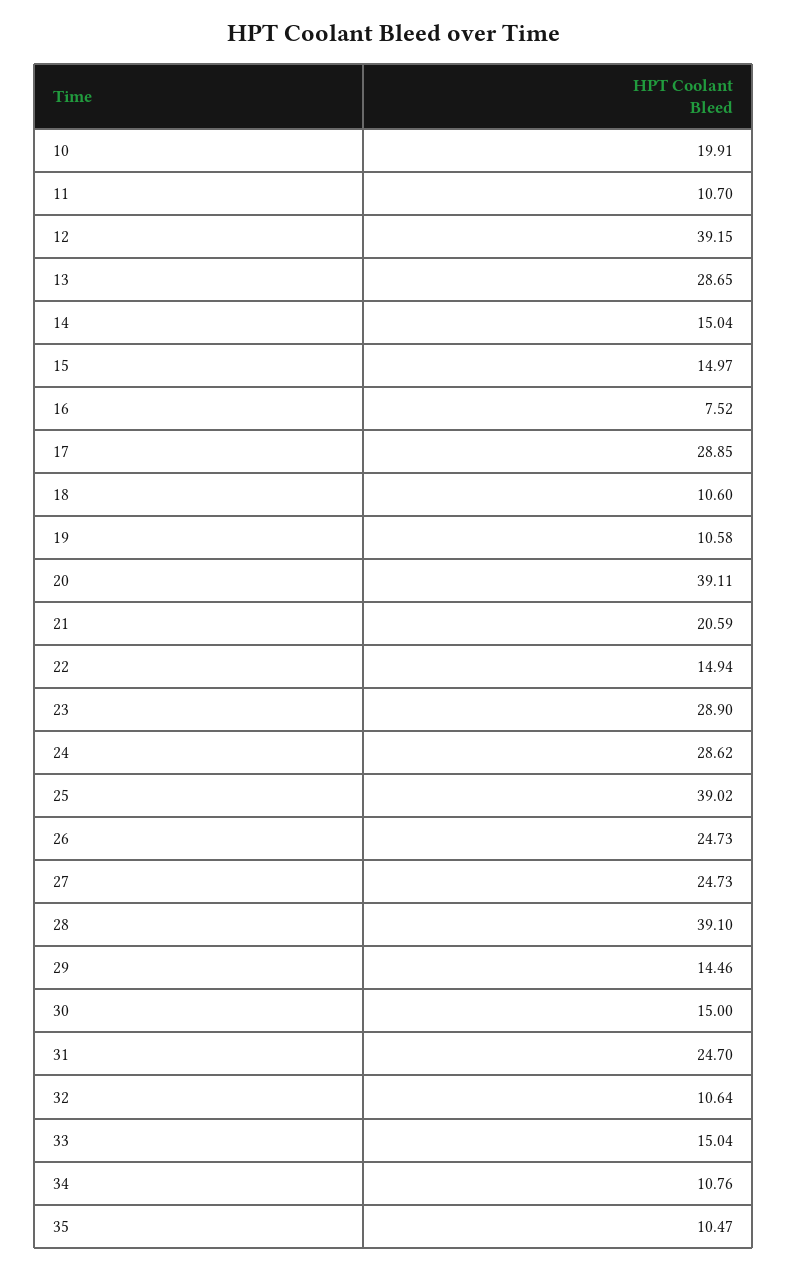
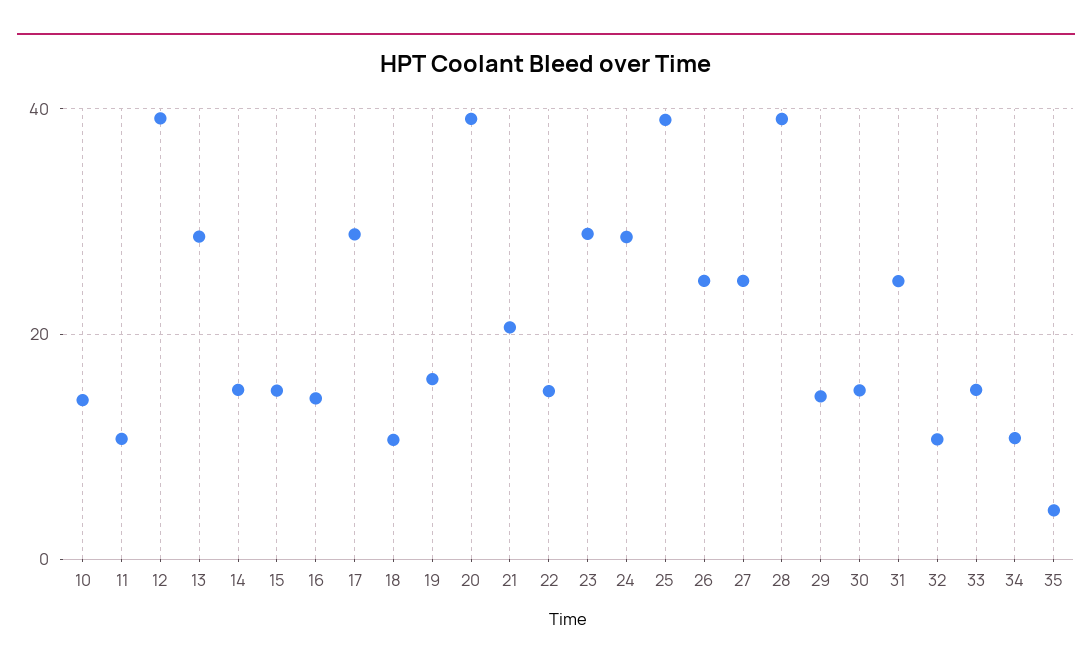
  {
-   "10": 19.91,
+   "10": 14,
    "11": 10.7,
    "12": 39.15,
    "13": 28.65,
    "14": 15.04,
    "15": 14.97,
-   "16": 7.52,
+   "16": 14,
    "17": 28.85,
    "18": 10.6,
-   "19": 10.58,
+   "19": 16,
    "20": 39.11,
    "21": 20.59,
    "22": 14.94,
    "23": 28.9,
    "24": 28.62,
    "25": 39.02,
    "26": 24.73,
    "27": 24.73,
    "28": 39.1,
    "29": 14.46,
    "30": 15,
    "31": 24.7,
    "32": 10.64,
    "33": 15.04,
    "34": 10.76,
-   "35": 10.47
+   "35": 4
  }

